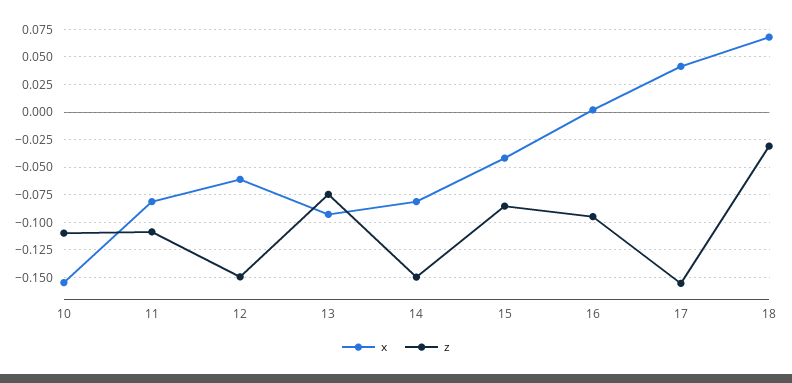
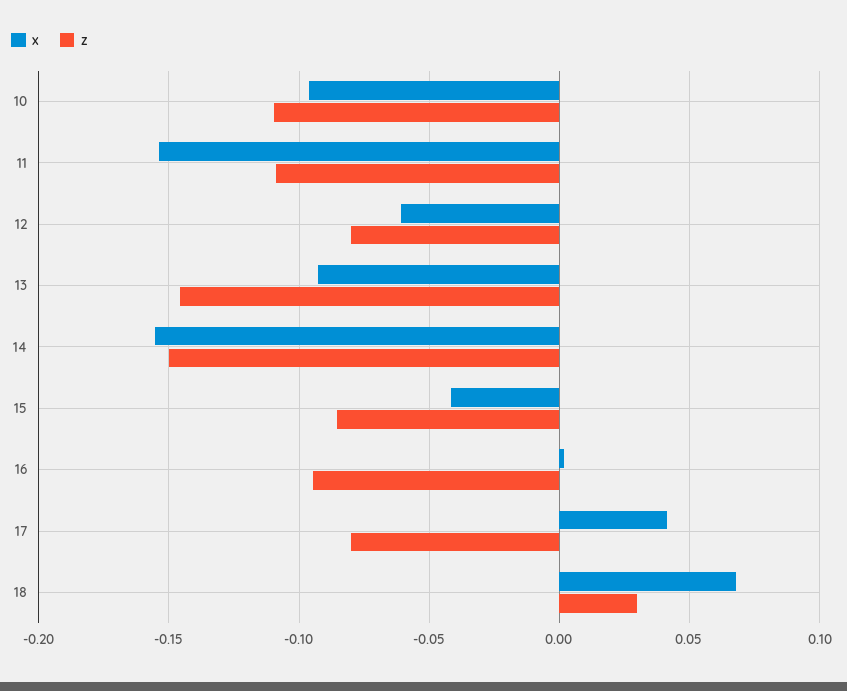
  {
    "x": {
-     "10": -0.15,
+     "10": -0.095,
-     "11": -0.075,
+     "11": -0.155,
      "12": -0.06,
      "13": -0.095,
-     "14": -0.075,
+     "14": -0.155,
      "15": -0.04,
      "16": 0,
      "17": 0.04,
      "18": 0.07
    },
    "z": {
      "10": -0.11,
      "11": -0.11,
-     "12": -0.15,
+     "12": -0.08,
-     "13": -0.075,
+     "13": -0.145,
      "14": -0.15,
      "15": -0.085,
      "16": -0.095,
-     "17": -0.15,
+     "17": -0.08,
-     "18": -0.025
+     "18": 0.03
    }
  }

